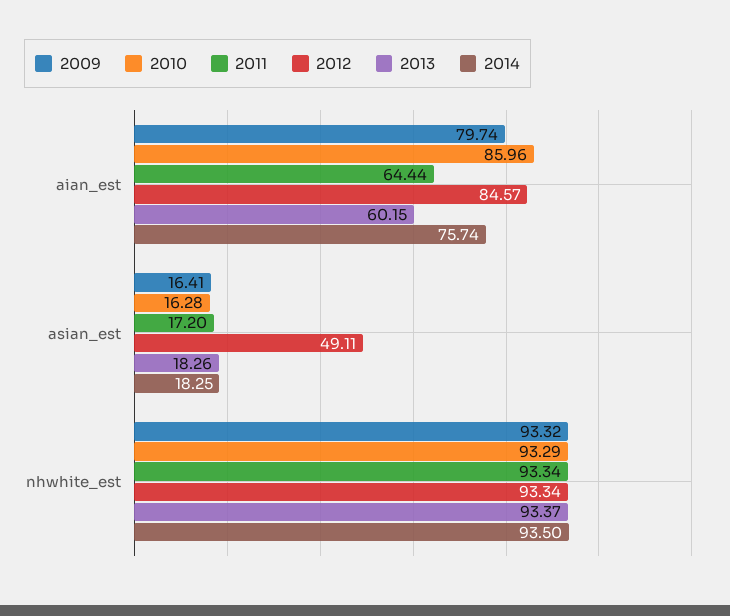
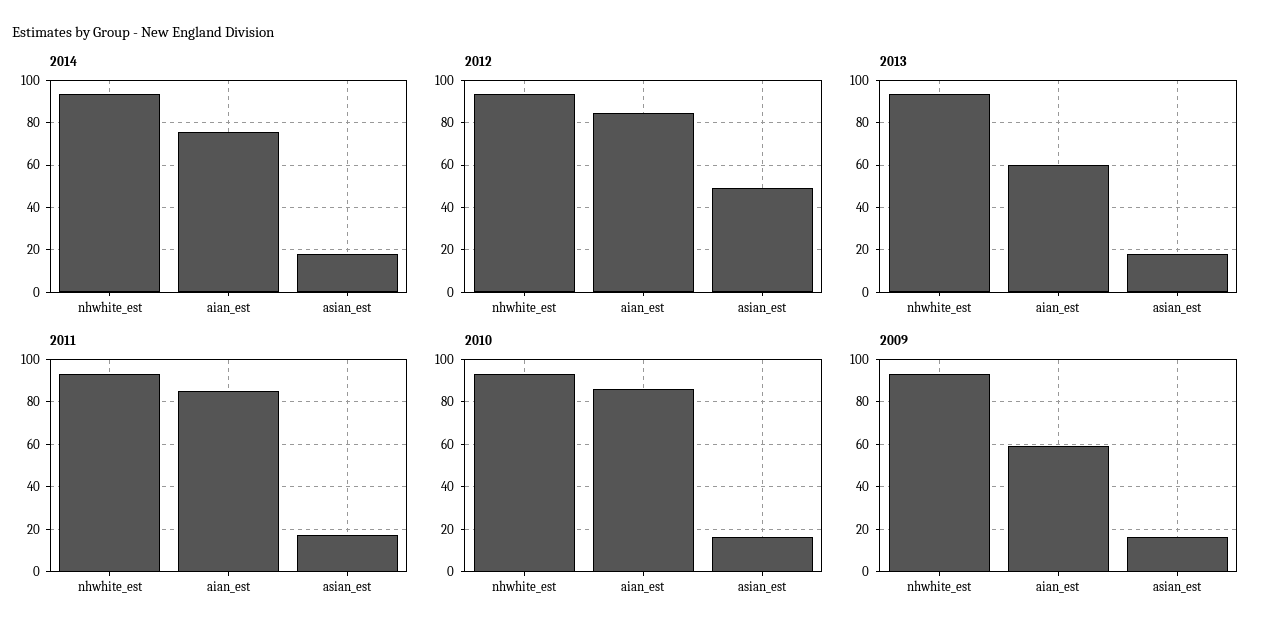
  {
    "2009": {
-     "aian_est": 79.74,
+     "aian_est": 60,
      "asian_est": 16.41,
      "nhwhite_est": 93.32
    },
    "2010": {
      "aian_est": 85.96,
      "asian_est": 16.28,
      "nhwhite_est": 93.29
    },
    "2011": {
-     "aian_est": 64.44,
+     "aian_est": 85,
      "asian_est": 17.2,
      "nhwhite_est": 93.34
    },
    "2012": {
      "aian_est": 84.57,
      "asian_est": 49.11,
      "nhwhite_est": 93.34
    },
    "2013": {
      "aian_est": 60.15,
      "asian_est": 18.26,
      "nhwhite_est": 93.37
    },
    "2014": {
      "aian_est": 75.74,
      "asian_est": 18.25,
      "nhwhite_est": 93.5
    }
  }

